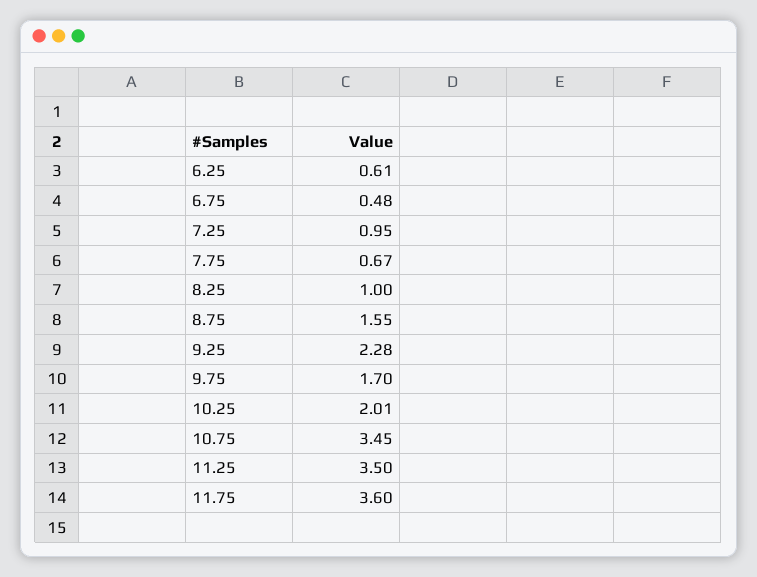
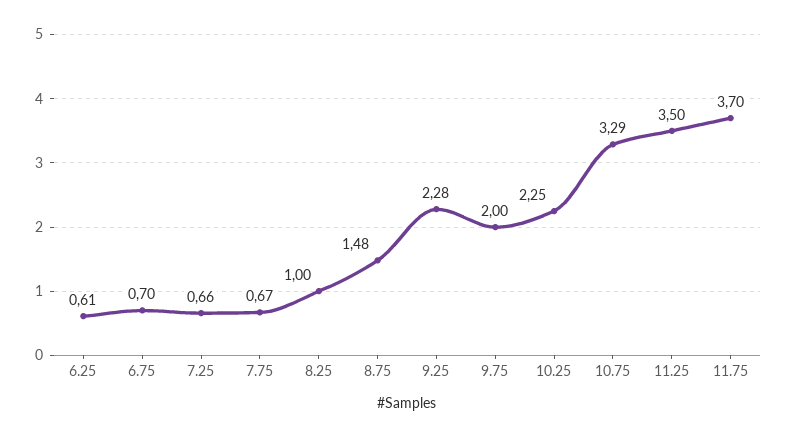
  {
    "6.25": 0.61,
-   "6.75": 0.48,
+   "6.75": 0.7,
-   "7.25": 0.95,
+   "7.25": 0.66,
    "7.75": 0.67,
    "8.25": 1,
-   "8.75": 1.55,
+   "8.75": 1.48,
    "9.25": 2.28,
-   "9.75": 1.7,
+   "9.75": 2,
-   "10.25": 2.01,
+   "10.25": 2.25,
-   "10.75": 3.45,
+   "10.75": 3.29,
    "11.25": 3.5,
-   "11.75": 3.6
+   "11.75": 3.7
  }

